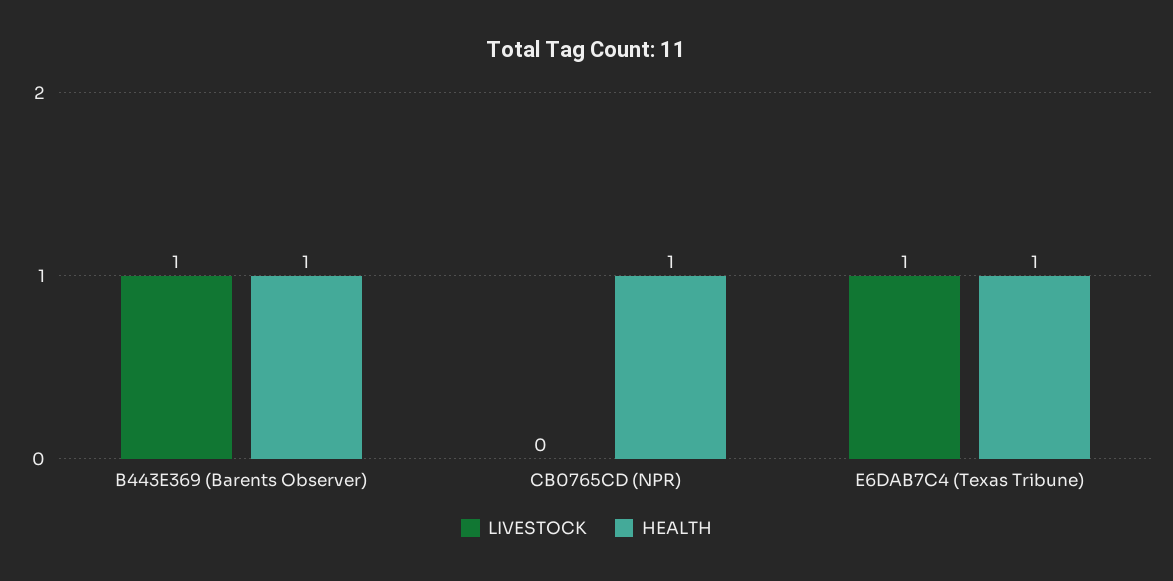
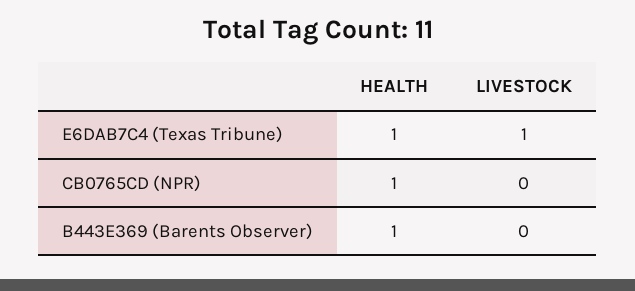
  {
    "LIVESTOCK": {
-     "B443E369 (Barents Observer)": 1,
+     "B443E369 (Barents Observer)": 0,
      "CB0765CD (NPR)": 0,
      "E6DAB7C4 (Texas Tribune)": 1
    },
    "HEALTH": {
      "B443E369 (Barents Observer)": 1,
      "CB0765CD (NPR)": 1,
      "E6DAB7C4 (Texas Tribune)": 1
    }
  }

